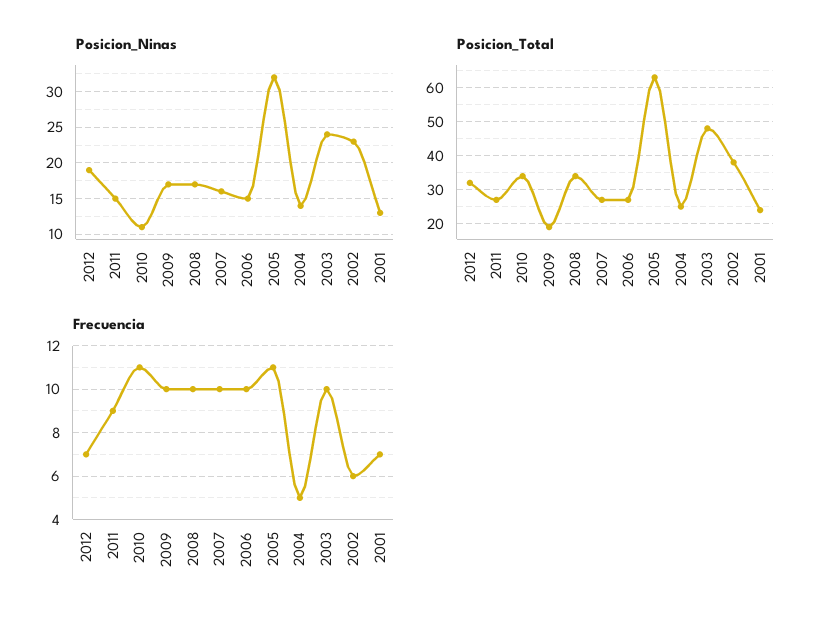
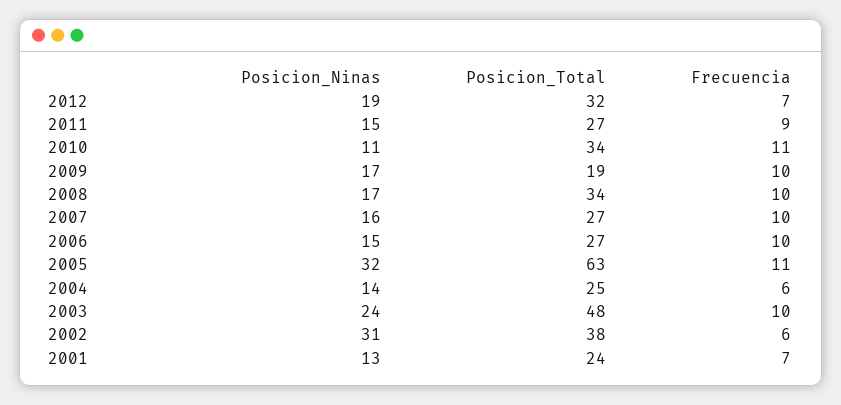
  {
    "Posicion_Ninas": {
      "2012": 19,
      "2011": 15,
      "2010": 11,
      "2009": 17,
      "2008": 17,
      "2007": 16,
      "2006": 15,
      "2005": 32,
      "2004": 14,
      "2003": 24,
-     "2002": 23,
+     "2002": 31,
      "2001": 13
    },
    "Posicion_Total": {
      "2012": 32,
      "2011": 27,
      "2010": 34,
      "2009": 19,
      "2008": 34,
      "2007": 27,
      "2006": 27,
      "2005": 63,
      "2004": 25,
      "2003": 48,
      "2002": 38,
      "2001": 24
    },
    "Frecuencia": {
      "2012": 7,
      "2011": 9,
      "2010": 11,
      "2009": 10,
      "2008": 10,
      "2007": 10,
      "2006": 10,
      "2005": 11,
-     "2004": 5,
+     "2004": 6,
      "2003": 10,
      "2002": 6,
      "2001": 7
    }
  }

